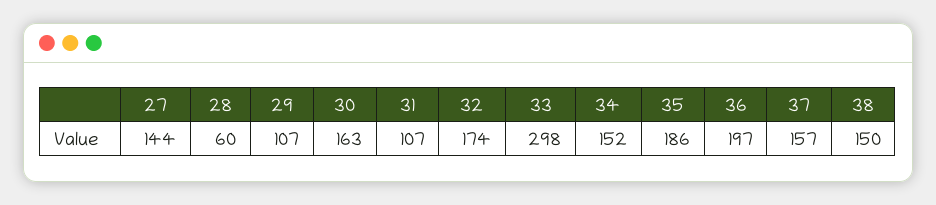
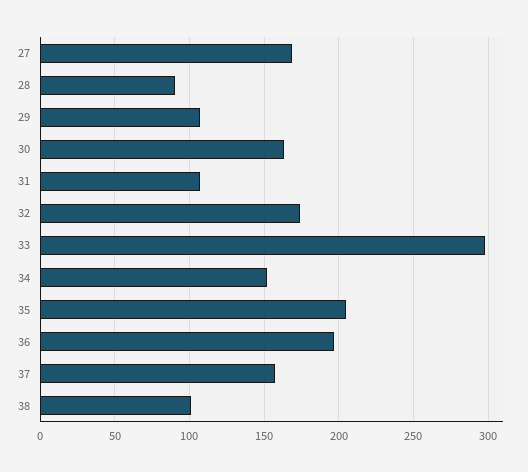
  {
-   "27": 144,
+   "27": 170,
-   "28": 60,
+   "28": 90,
    "29": 107,
    "30": 163,
    "31": 107,
    "32": 174,
    "33": 298,
    "34": 152,
-   "35": 186,
+   "35": 205,
    "36": 197,
    "37": 157,
-   "38": 150
+   "38": 100
  }

